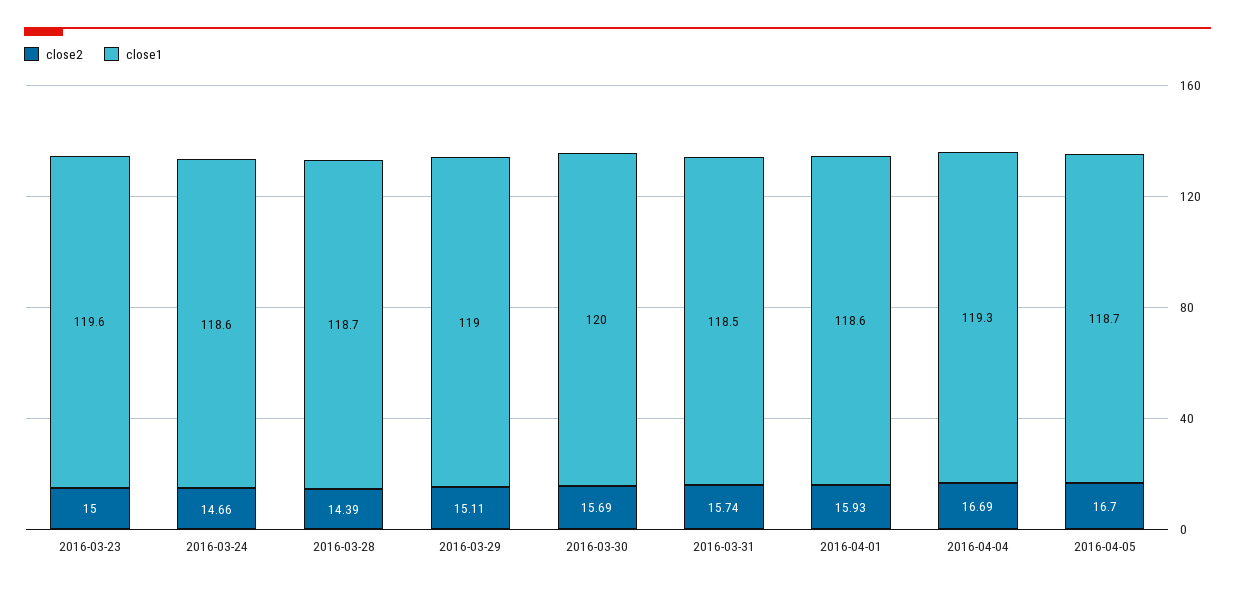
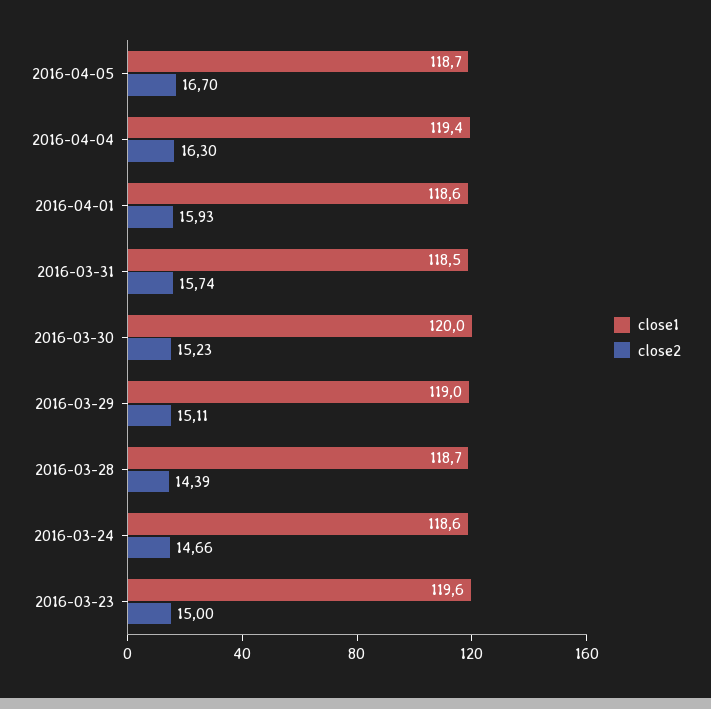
  {
    "close2": {
      "2016-03-23": 15,
      "2016-03-24": 14.66,
      "2016-03-28": 14.39,
      "2016-03-29": 15.11,
-     "2016-03-30": 15.69,
+     "2016-03-30": 15.23,
      "2016-03-31": 15.74,
      "2016-04-01": 15.93,
-     "2016-04-04": 16.69,
+     "2016-04-04": 16.3,
      "2016-04-05": 16.7
    },
    "close1": {
      "2016-03-23": 119.6,
      "2016-03-24": 118.6,
      "2016-03-28": 118.7,
      "2016-03-29": 119,
      "2016-03-30": 120,
      "2016-03-31": 118.5,
      "2016-04-01": 118.6,
-     "2016-04-04": 119.3,
+     "2016-04-04": 119.4,
      "2016-04-05": 118.7
    }
  }

